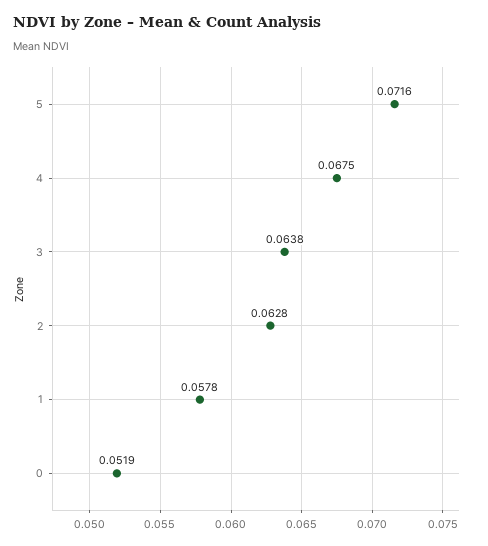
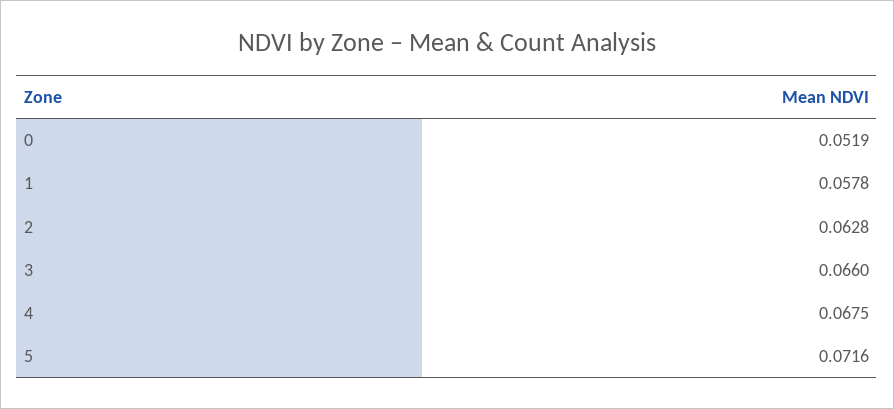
  {
    "5": 0.0716,
    "4": 0.0675,
-   "3": 0.0638,
+   "3": 0.066,
    "2": 0.0628,
    "1": 0.0578,
    "0": 0.0519
  }

